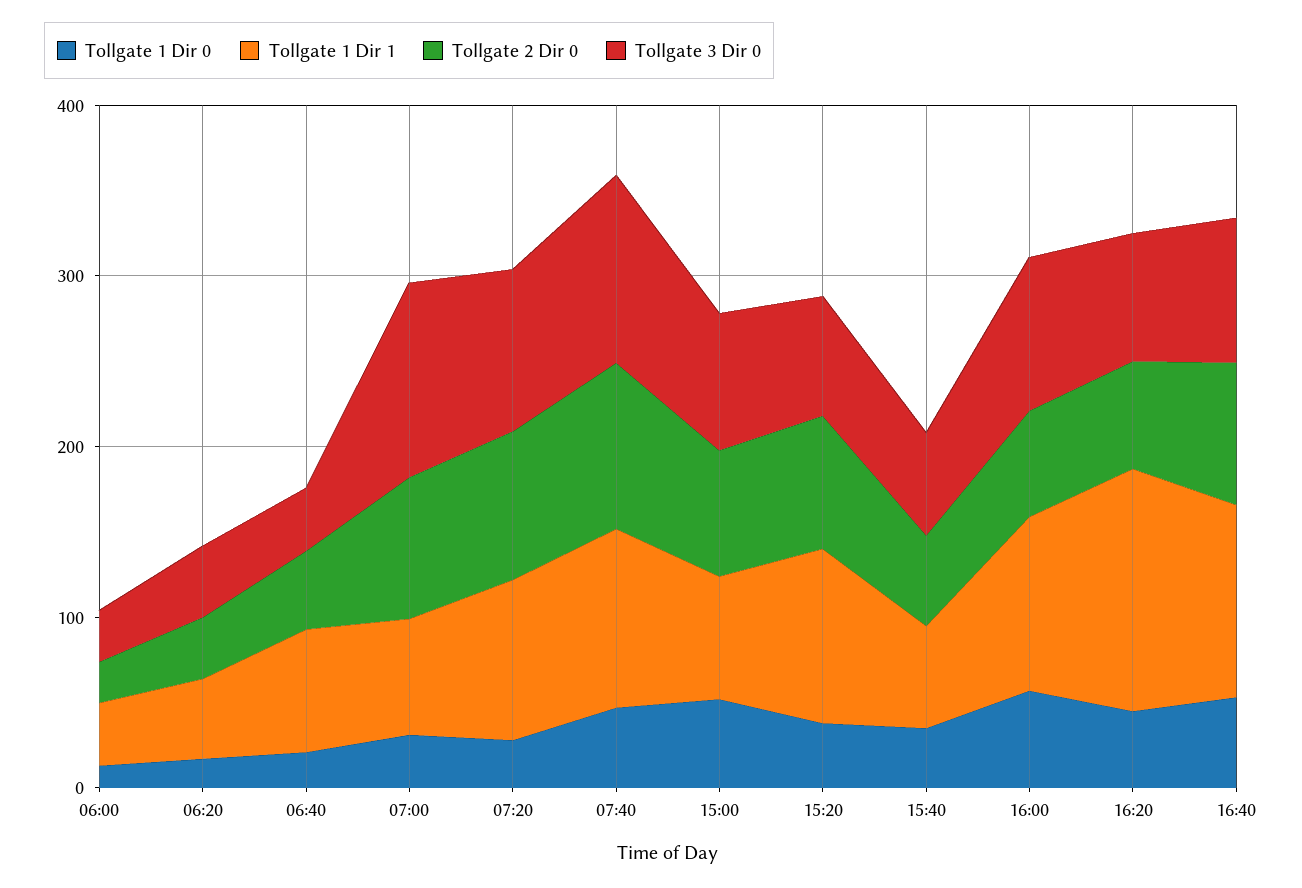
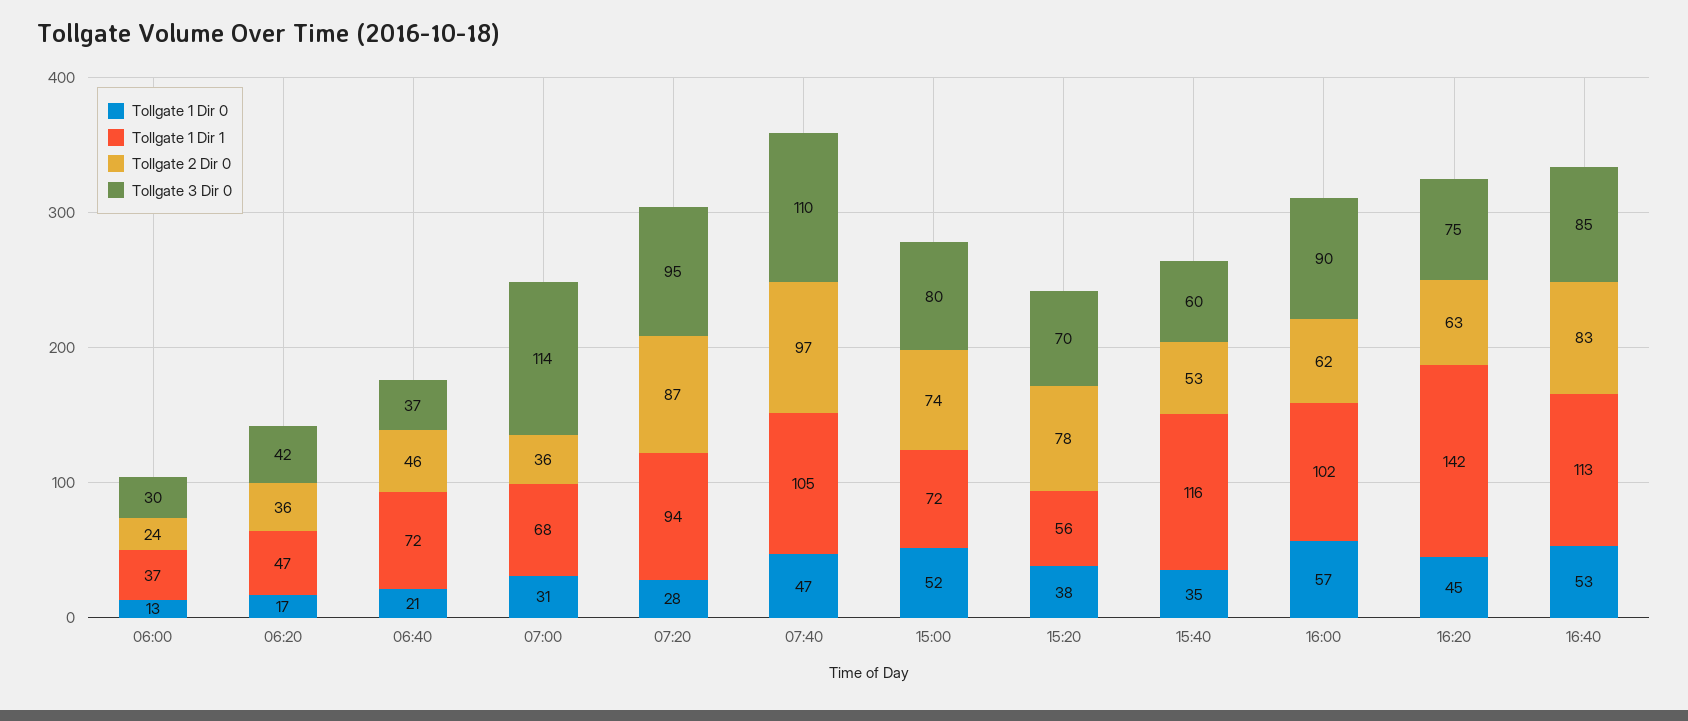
  {
    "Tollgate 1 Dir 0": {
      "06:00": 13,
      "06:20": 17,
      "06:40": 21,
      "07:00": 31,
      "07:20": 28,
      "07:40": 47,
      "15:00": 52,
      "15:20": 38,
      "15:40": 35,
      "16:00": 57,
      "16:20": 45,
      "16:40": 53
    },
    "Tollgate 1 Dir 1": {
      "06:00": 37,
      "06:20": 47,
      "06:40": 72,
      "07:00": 68,
      "07:20": 94,
      "07:40": 105,
      "15:00": 72,
-     "15:20": 100,
+     "15:20": 56,
-     "15:40": 60,
+     "15:40": 116,
      "16:00": 102,
      "16:20": 142,
      "16:40": 113
    },
    "Tollgate 2 Dir 0": {
      "06:00": 24,
      "06:20": 36,
      "06:40": 46,
-     "07:00": 80,
+     "07:00": 36,
      "07:20": 87,
      "07:40": 97,
      "15:00": 74,
      "15:20": 78,
      "15:40": 53,
      "16:00": 62,
      "16:20": 63,
      "16:40": 83
    },
    "Tollgate 3 Dir 0": {
      "06:00": 30,
      "06:20": 42,
      "06:40": 37,
      "07:00": 114,
      "07:20": 95,
      "07:40": 110,
      "15:00": 80,
      "15:20": 70,
      "15:40": 60,
      "16:00": 90,
      "16:20": 75,
      "16:40": 85
    }
  }

